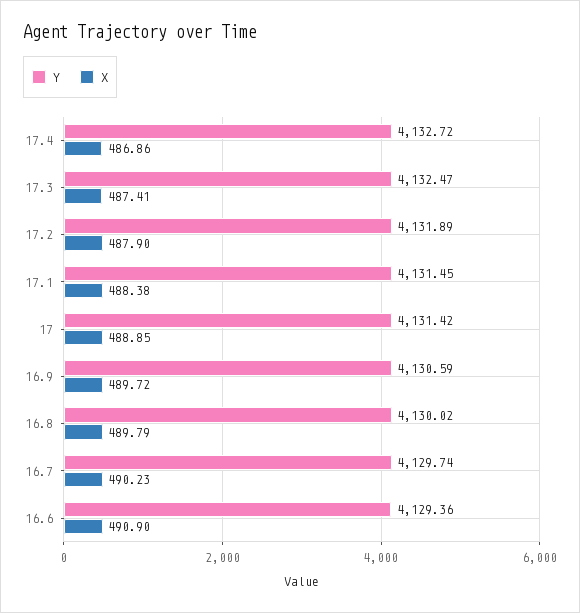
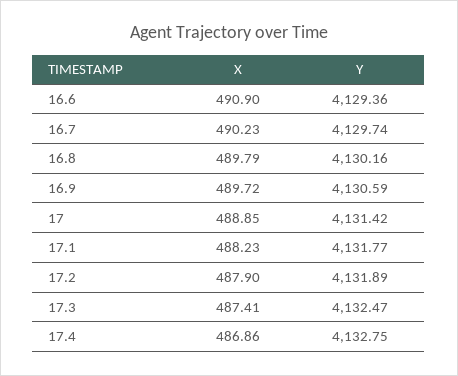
  {
    "Y": {
-     "17.4": 4132.72,
+     "17.4": 4132.75,
      "17.3": 4132.47,
      "17.2": 4131.89,
-     "17.1": 4131.45,
+     "17.1": 4131.77,
      "17": 4131.42,
      "16.9": 4130.59,
-     "16.8": 4130.02,
+     "16.8": 4130.16,
      "16.7": 4129.74,
      "16.6": 4129.36
    },
    "X": {
      "17.4": 486.86,
      "17.3": 487.41,
      "17.2": 487.9,
-     "17.1": 488.38,
+     "17.1": 488.23,
      "17": 488.85,
      "16.9": 489.72,
      "16.8": 489.79,
      "16.7": 490.23,
      "16.6": 490.9
    }
  }

